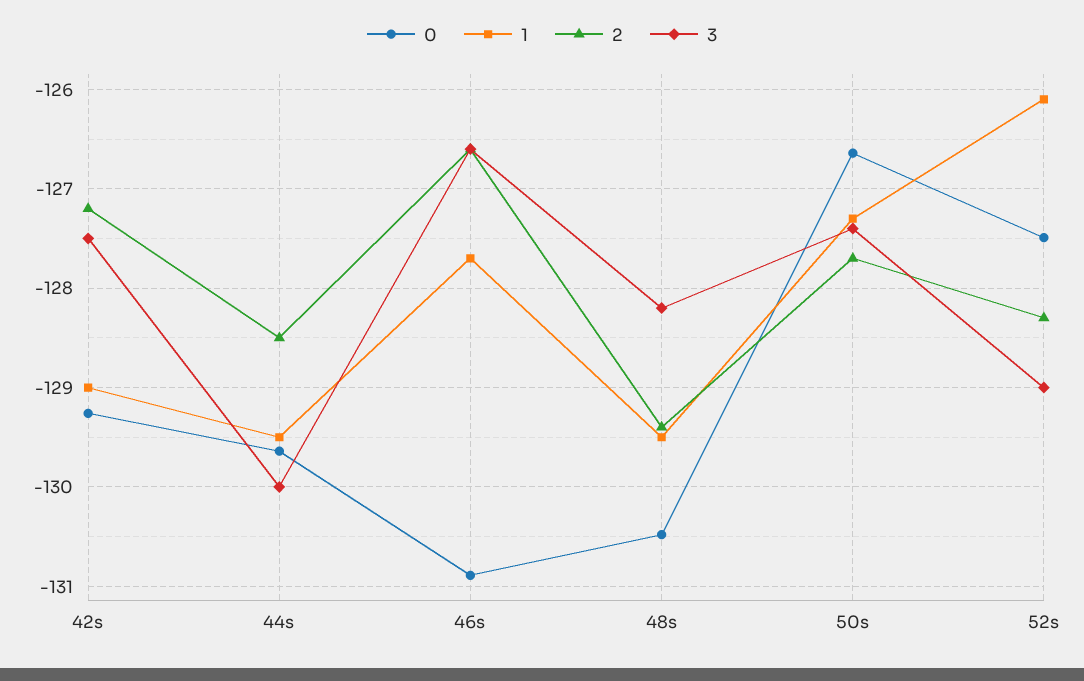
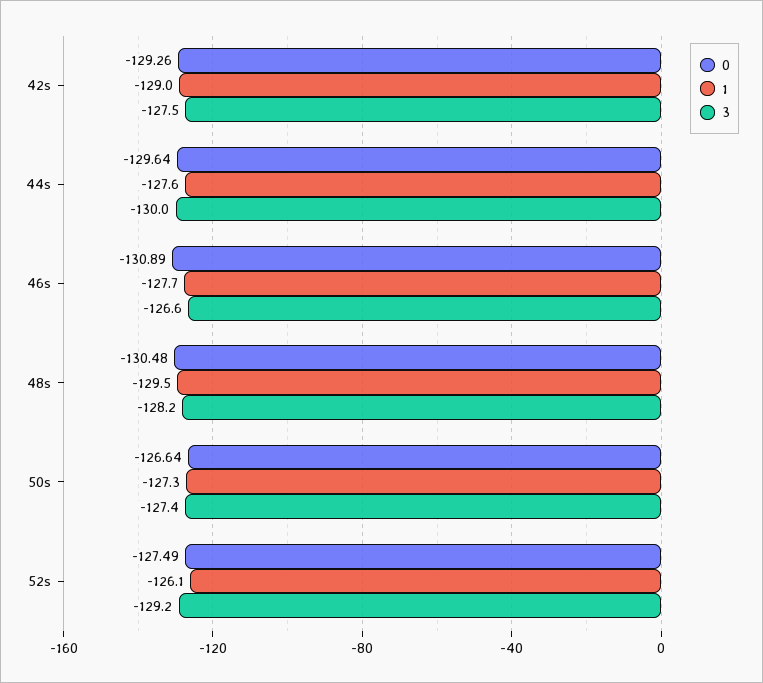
  {
    "0": {
      "42s": -129.26,
      "44s": -129.64,
      "46s": -130.89,
      "48s": -130.48,
      "50s": -126.64,
      "52s": -127.49
    },
    "1": {
      "42s": -129,
-     "44s": -129.5,
+     "44s": -127.6,
      "46s": -127.7,
      "48s": -129.5,
      "50s": -127.3,
      "52s": -126.1
    },
-   "2": {
-     "42s": -127.2,
-     "44s": -128.5,
-     "46s": -126.6,
-     "48s": -129.4,
-     "50s": -127.7,
-     "52s": -128.3
-   },
    "3": {
      "42s": -127.5,
      "44s": -130,
      "46s": -126.6,
      "48s": -128.2,
      "50s": -127.4,
-     "52s": -129
+     "52s": -129.2
    }
  }

